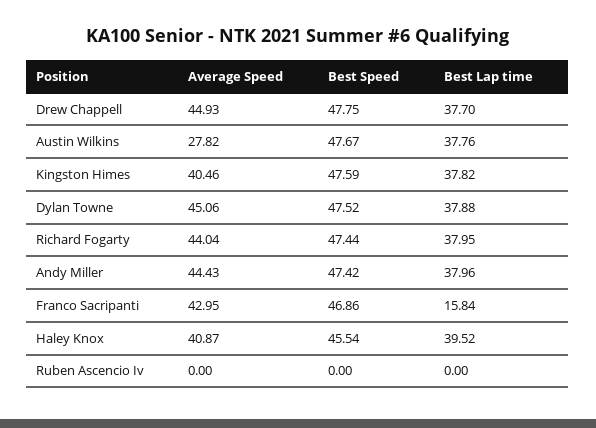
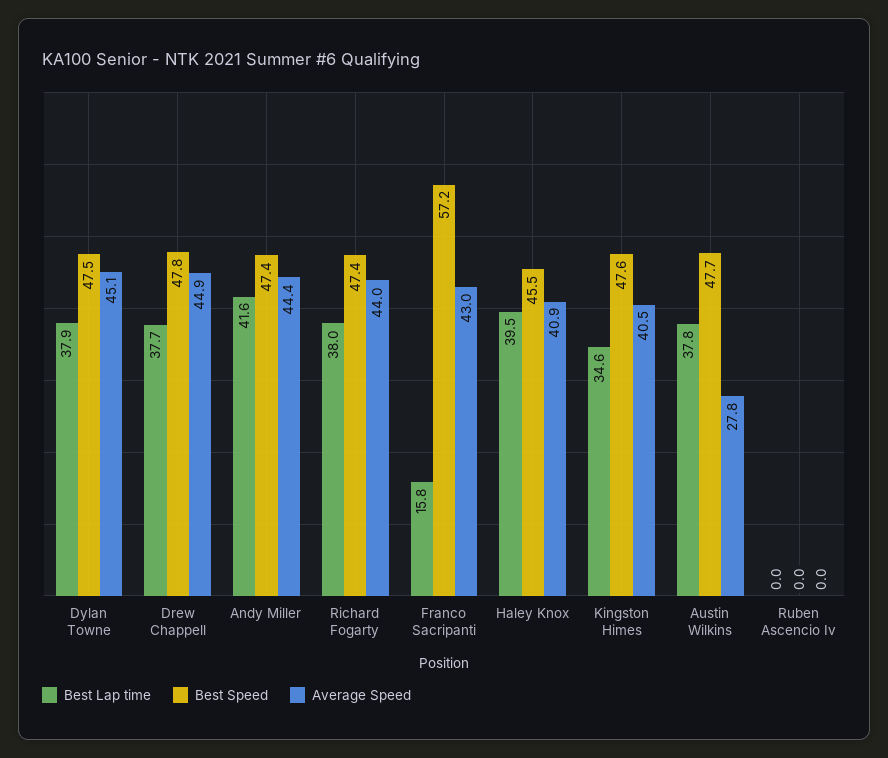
  {
    "Average Speed": {
      "Drew Chappell": 44.93,
      "Austin Wilkins": 27.82,
      "Kingston Himes": 40.46,
      "Dylan Towne": 45.06,
      "Richard Fogarty": 44.04,
      "Andy Miller": 44.43,
      "Franco Sacripanti": 42.95,
      "Haley Knox": 40.87,
      "Ruben Ascencio Iv": 0
    },
    "Best Speed": {
      "Drew Chappell": 47.75,
      "Austin Wilkins": 47.67,
      "Kingston Himes": 47.59,
      "Dylan Towne": 47.52,
      "Richard Fogarty": 47.44,
      "Andy Miller": 47.42,
-     "Franco Sacripanti": 46.86,
+     "Franco Sacripanti": 57.2,
      "Haley Knox": 45.54,
      "Ruben Ascencio Iv": 0
    },
    "Best Lap time": {
      "Drew Chappell": 37.7,
      "Austin Wilkins": 37.76,
-     "Kingston Himes": 37.82,
+     "Kingston Himes": 34.6,
      "Dylan Towne": 37.88,
      "Richard Fogarty": 37.95,
-     "Andy Miller": 37.96,
+     "Andy Miller": 41.6,
      "Franco Sacripanti": 15.84,
      "Haley Knox": 39.52,
      "Ruben Ascencio Iv": 0
    }
  }

